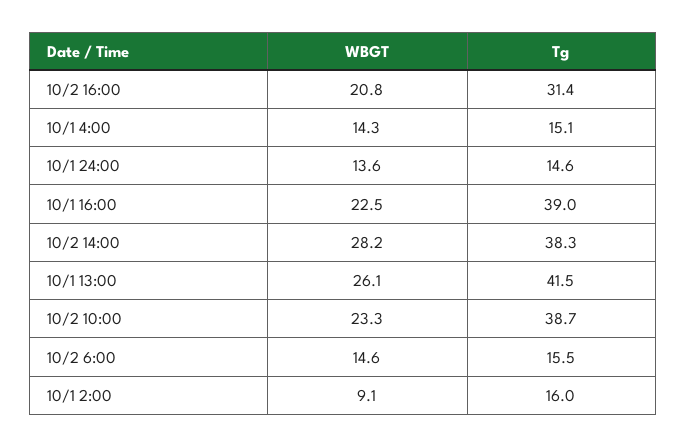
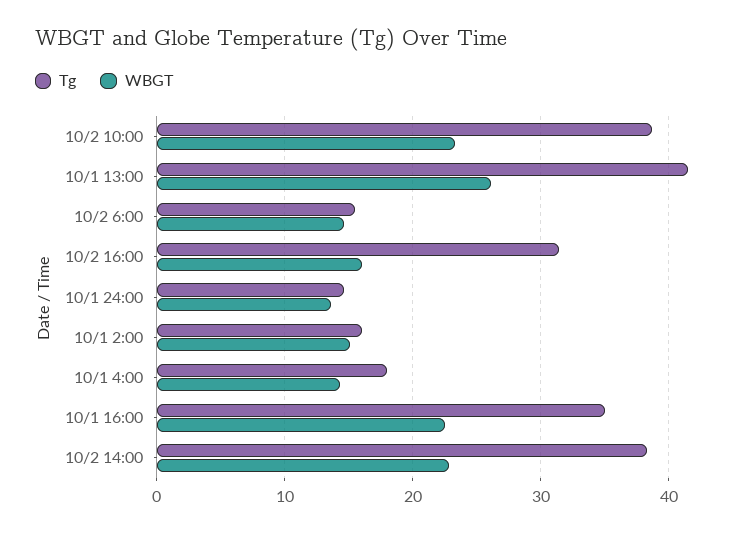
  {
    "WBGT": {
-     "10/2 16:00": 20.8,
+     "10/2 16:00": 16,
      "10/1 4:00": 14.3,
      "10/1 24:00": 13.6,
      "10/1 16:00": 22.5,
-     "10/2 14:00": 28.2,
+     "10/2 14:00": 23,
      "10/1 13:00": 26.1,
      "10/2 10:00": 23.3,
      "10/2 6:00": 14.6,
-     "10/1 2:00": 9.1
+     "10/1 2:00": 15
    },
    "Tg": {
      "10/2 16:00": 31.4,
-     "10/1 4:00": 15.1,
+     "10/1 4:00": 18,
      "10/1 24:00": 14.6,
-     "10/1 16:00": 39,
+     "10/1 16:00": 35,
      "10/2 14:00": 38.3,
      "10/1 13:00": 41.5,
      "10/2 10:00": 38.7,
      "10/2 6:00": 15.5,
      "10/1 2:00": 16
    }
  }

